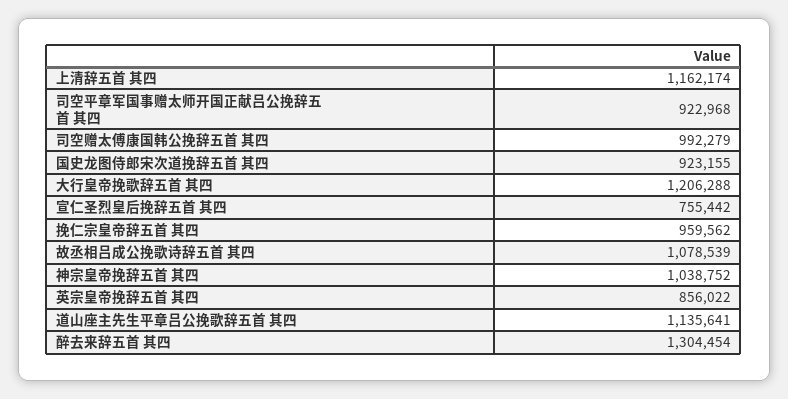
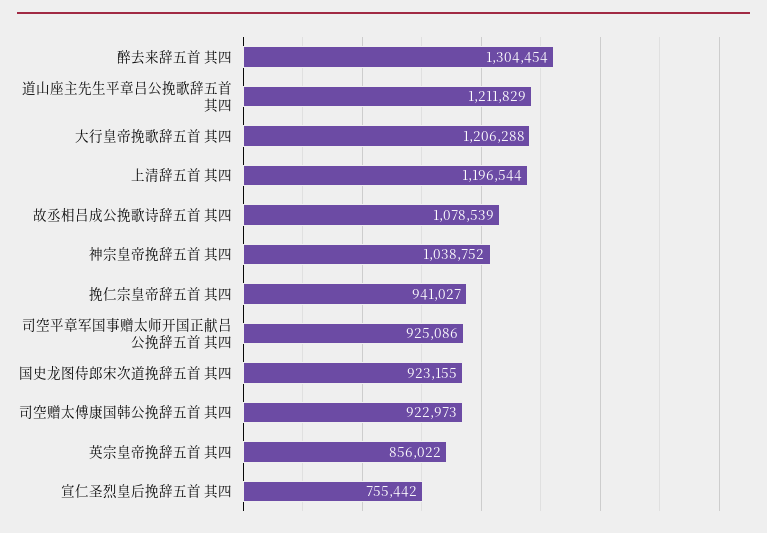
  {
-   "上清辞五首 其四": 1162174,
+   "上清辞五首 其四": 1196544,
-   "司空平章军国事赠太师开国正献吕公挽辞五首 其四": 922968,
+   "司空平章军国事赠太师开国正献吕公挽辞五首 其四": 925086,
-   "司空赠太傅康国韩公挽辞五首 其四": 992279,
+   "司空赠太傅康国韩公挽辞五首 其四": 922973,
    "国史龙图侍郎宋次道挽辞五首 其四": 923155,
    "大行皇帝挽歌辞五首 其四": 1206288,
    "宣仁圣烈皇后挽辞五首 其四": 755442,
-   "挽仁宗皇帝辞五首 其四": 959562,
+   "挽仁宗皇帝辞五首 其四": 941027,
    "故丞相吕成公挽歌诗辞五首 其四": 1078539,
    "神宗皇帝挽辞五首 其四": 1038752,
    "英宗皇帝挽辞五首 其四": 856022,
-   "道山座主先生平章吕公挽歌辞五首 其四": 1135641,
+   "道山座主先生平章吕公挽歌辞五首 其四": 1211829,
    "醉去来辞五首 其四": 1304454
  }

